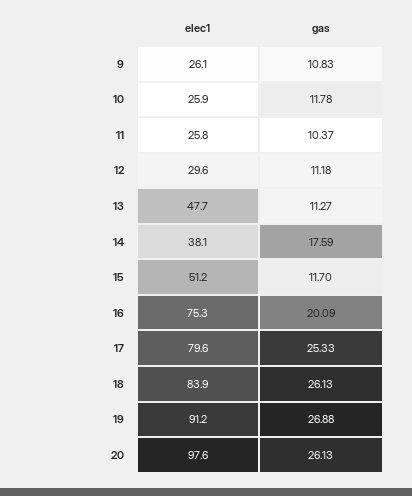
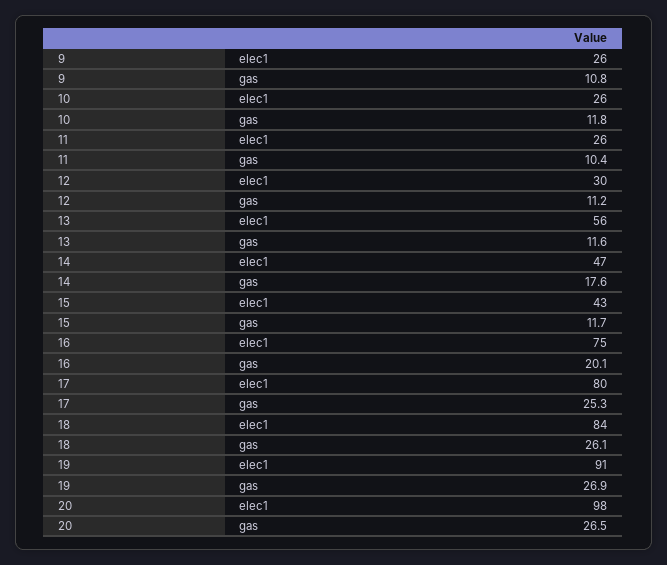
  {
    "elec1": {
      "9": 26.1,
      "10": 25.9,
      "11": 25.8,
      "12": 29.6,
-     "13": 47.7,
+     "13": 56,
-     "14": 38.1,
+     "14": 47,
-     "15": 51.2,
+     "15": 43,
      "16": 75.3,
      "17": 79.6,
      "18": 83.9,
      "19": 91.2,
      "20": 97.6
    },
    "gas": {
      "9": 10.83,
      "10": 11.78,
      "11": 10.37,
      "12": 11.18,
-     "13": 11.27,
+     "13": 11.6,
      "14": 17.59,
      "15": 11.7,
      "16": 20.09,
      "17": 25.33,
      "18": 26.13,
      "19": 26.88,
-     "20": 26.13
+     "20": 26.5
    }
  }

